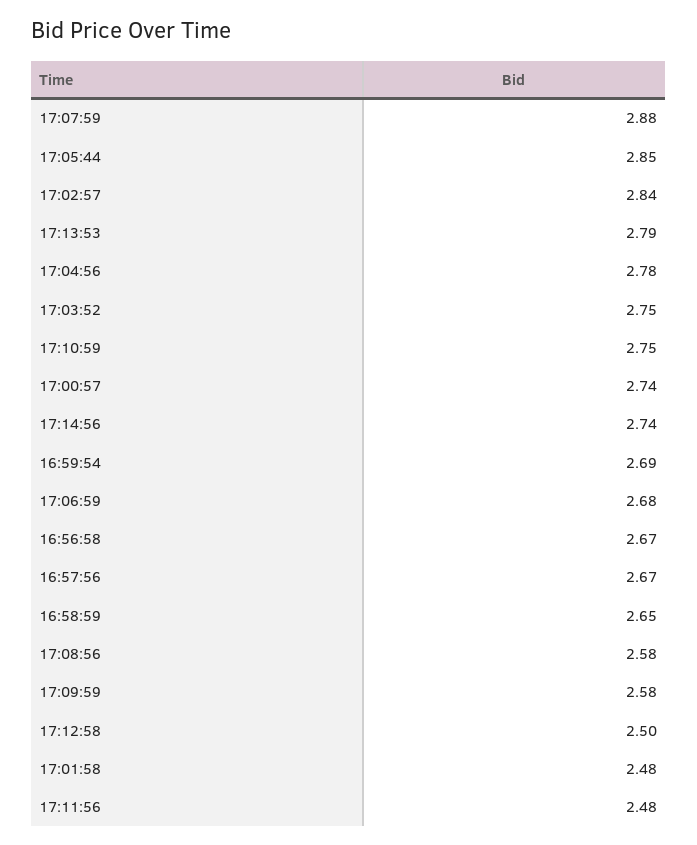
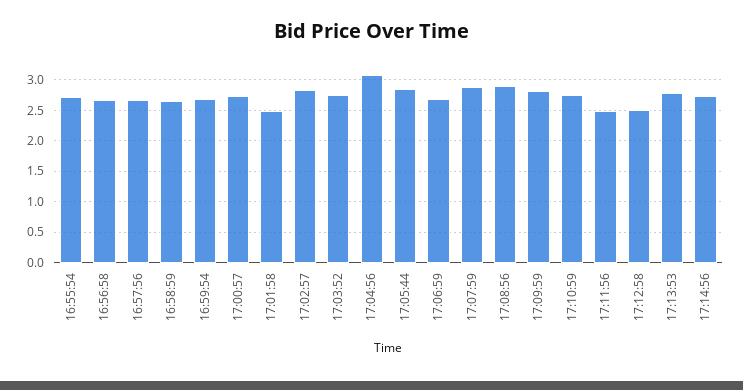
  {
    "17:07:59": 2.88,
    "17:05:44": 2.85,
    "17:02:57": 2.84,
    "17:13:53": 2.79,
-   "17:04:56": 2.78,
+   "17:04:56": 3.1,
    "17:03:52": 2.75,
    "17:10:59": 2.75,
    "17:00:57": 2.74,
    "17:14:56": 2.74,
    "16:59:54": 2.69,
    "17:06:59": 2.68,
    "16:56:58": 2.67,
    "16:57:56": 2.67,
    "16:58:59": 2.65,
-   "17:08:56": 2.58,
+   "17:08:56": 2.9,
-   "17:09:59": 2.58,
+   "17:09:59": 2.8,
    "17:12:58": 2.5,
    "17:01:58": 2.48,
-   "17:11:56": 2.48
+   "17:11:56": 2.48,
+   "16:55:54": 2.7
  }

